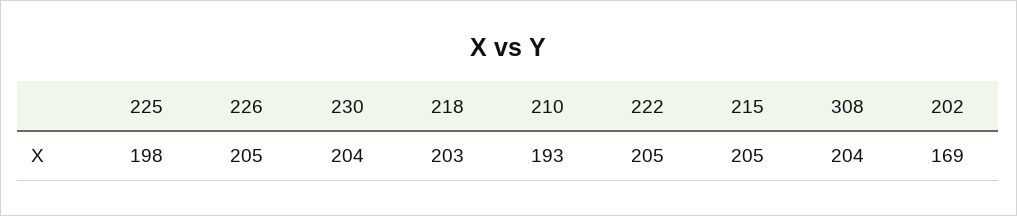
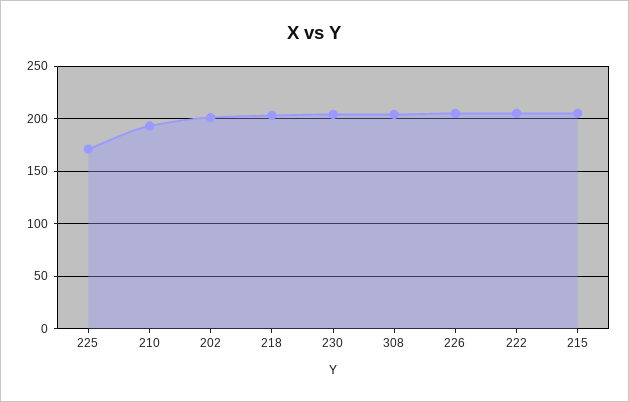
  {
-   "225": 198,
+   "225": 170,
    "226": 205,
    "230": 204,
    "218": 203,
    "210": 193,
    "222": 205,
    "215": 205,
    "308": 204,
-   "202": 169
+   "202": 200
  }

